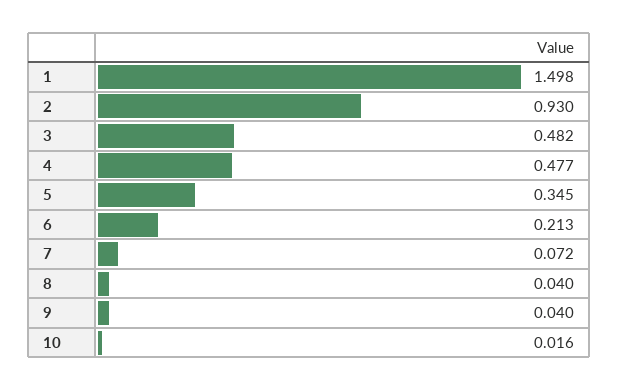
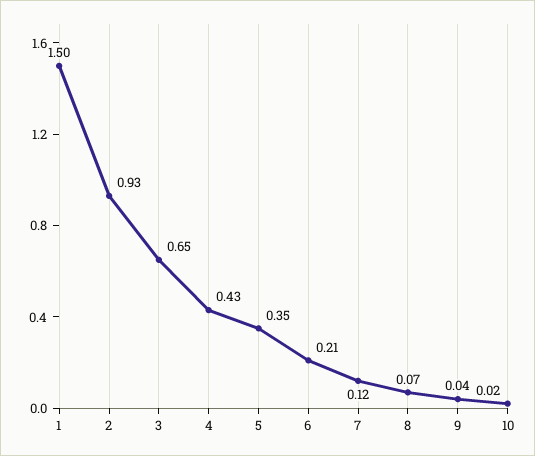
  {
    "1": 1.498,
    "2": 0.93,
-   "3": 0.482,
+   "3": 0.65,
-   "4": 0.477,
+   "4": 0.43,
    "5": 0.345,
    "6": 0.213,
-   "7": 0.072,
+   "7": 0.12,
-   "8": 0.04,
+   "8": 0.07,
    "9": 0.04,
    "10": 0.016
  }

